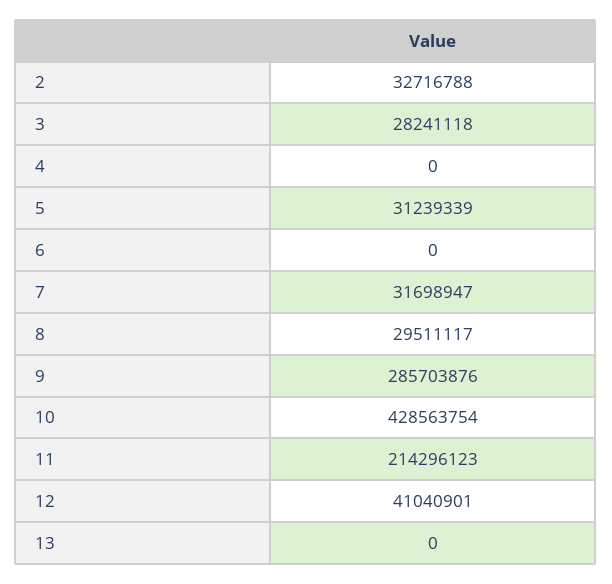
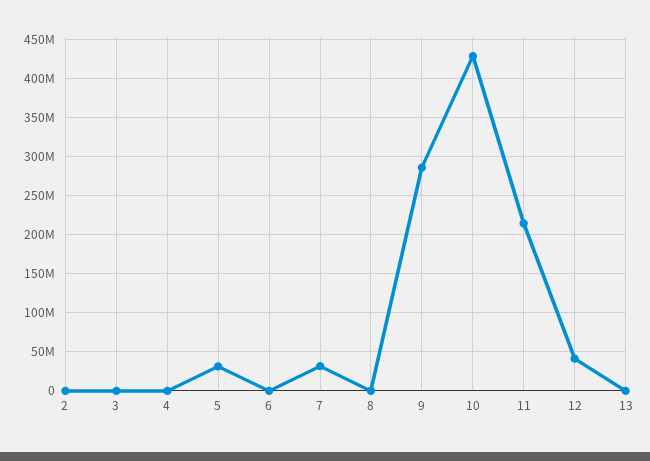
  {
-   "2": 32716788,
+   "2": 0,
-   "3": 28241118,
+   "3": 0,
    "4": 0,
    "5": 31239339,
    "6": 0,
    "7": 31698947,
-   "8": 29511117,
+   "8": 0,
    "9": 285703876,
    "10": 428563754,
    "11": 214296123,
    "12": 41040901,
    "13": 0
  }

